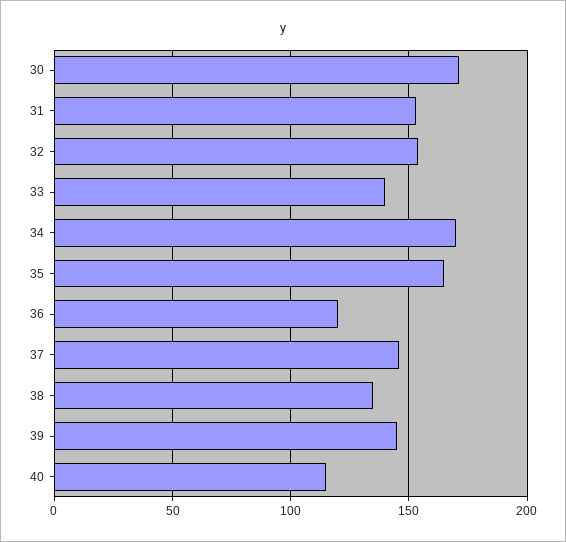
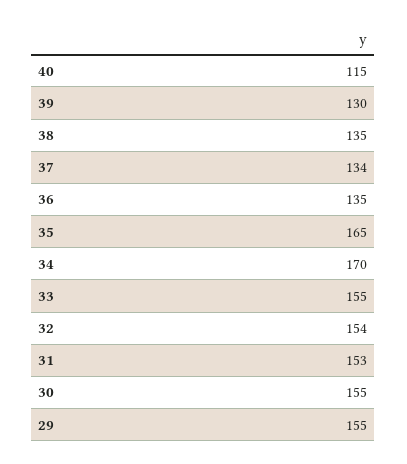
  {
-   "30": 170,
+   "30": 155,
    "31": 153,
    "32": 154,
-   "33": 140,
+   "33": 155,
    "34": 170,
    "35": 165,
-   "36": 120,
+   "36": 135,
-   "37": 145,
+   "37": 134,
    "38": 135,
-   "39": 145,
+   "39": 130,
-   "40": 115
+   "40": 115,
+   "29": 155
  }

